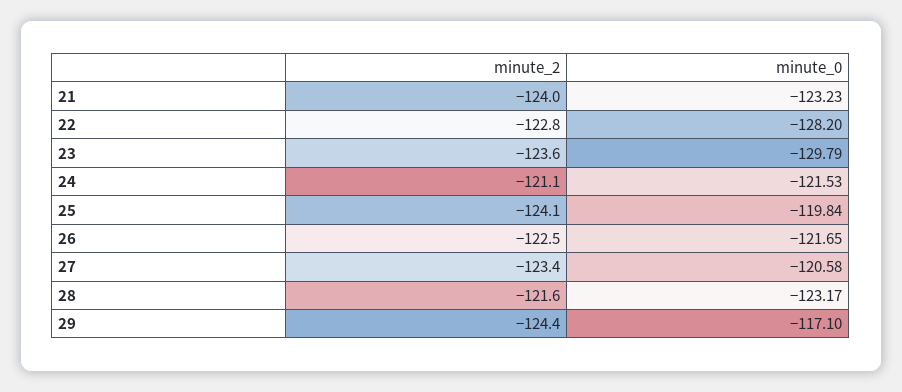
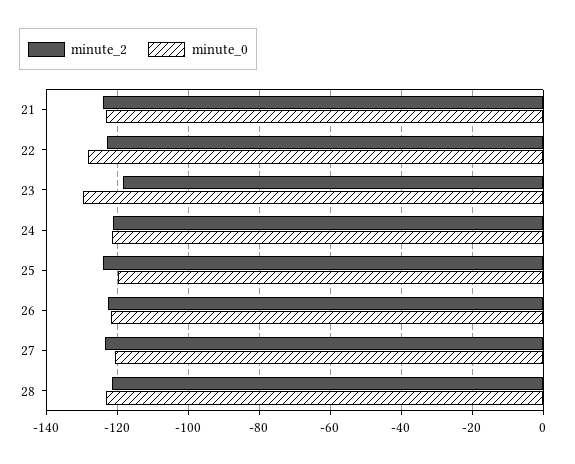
  {
    "minute_2": {
      "21": -124,
      "22": -122.8,
-     "23": -123.6,
+     "23": -118,
      "24": -121.1,
      "25": -124.1,
      "26": -122.5,
      "27": -123.4,
-     "28": -121.6,
+     "28": -121.6
-     "29": -124.4
    },
    "minute_0": {
      "21": -123.23,
      "22": -128.2,
      "23": -129.79,
      "24": -121.53,
      "25": -119.84,
      "26": -121.65,
      "27": -120.58,
-     "28": -123.17,
+     "28": -123.17
-     "29": -117.1
    }
  }

